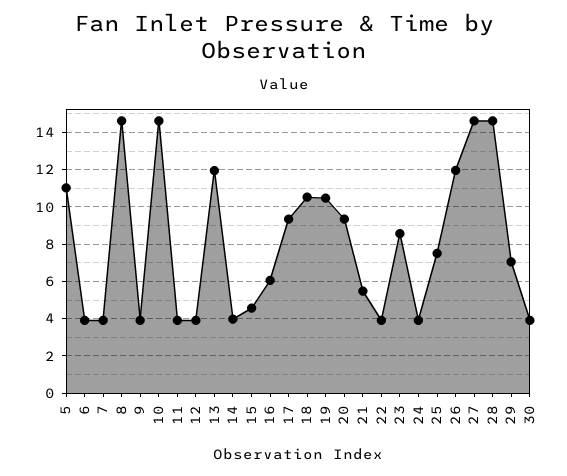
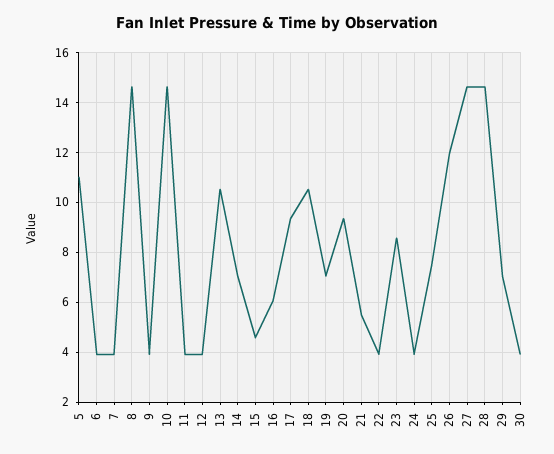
  {
    "5": 11,
    "6": 4,
    "7": 4,
    "8": 14.5,
    "9": 4,
    "10": 14.5,
    "11": 4,
    "12": 4,
-   "13": 12,
+   "13": 10.5,
-   "14": 4,
+   "14": 7,
    "15": 4.5,
    "16": 6,
    "17": 9.25,
    "18": 10.5,
-   "19": 10.5,
+   "19": 7,
    "20": 9.25,
    "21": 5.5,
    "22": 4,
    "23": 8.5,
    "24": 4,
    "25": 7.5,
    "26": 12,
    "27": 14.5,
    "28": 14.5,
    "29": 7,
    "30": 4
  }

